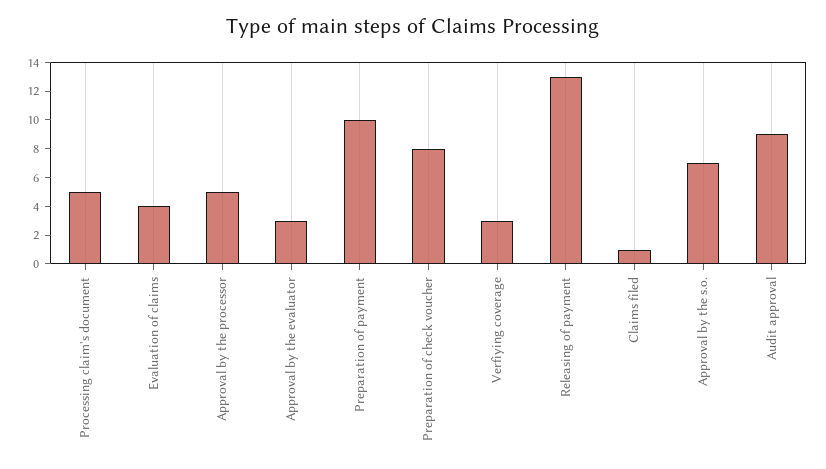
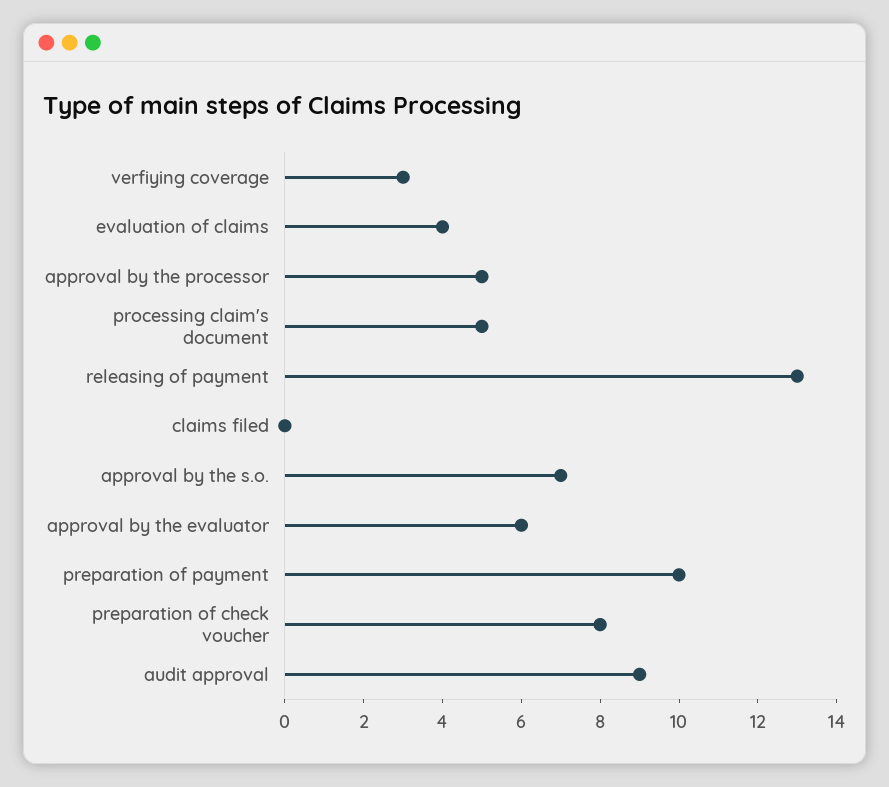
  {
    "Processing claim's document": 5,
    "Evaluation of claims": 4,
    "Approval by the processor": 5,
-   "Approval by the evaluator": 3,
+   "Approval by the evaluator": 6,
    "Preparation of payment": 10,
    "Preparation of check voucher": 8,
    "Verfiying coverage": 3,
    "Releasing of payment": 13,
-   "Claims filed": 1,
+   "Claims filed": 0,
    "Approval by the s.o.": 7,
    "Audit approval": 9
  }

